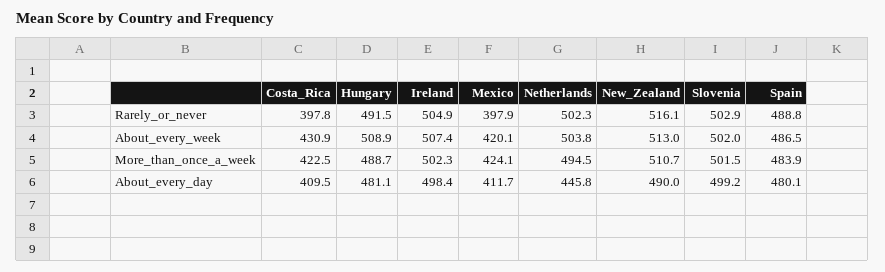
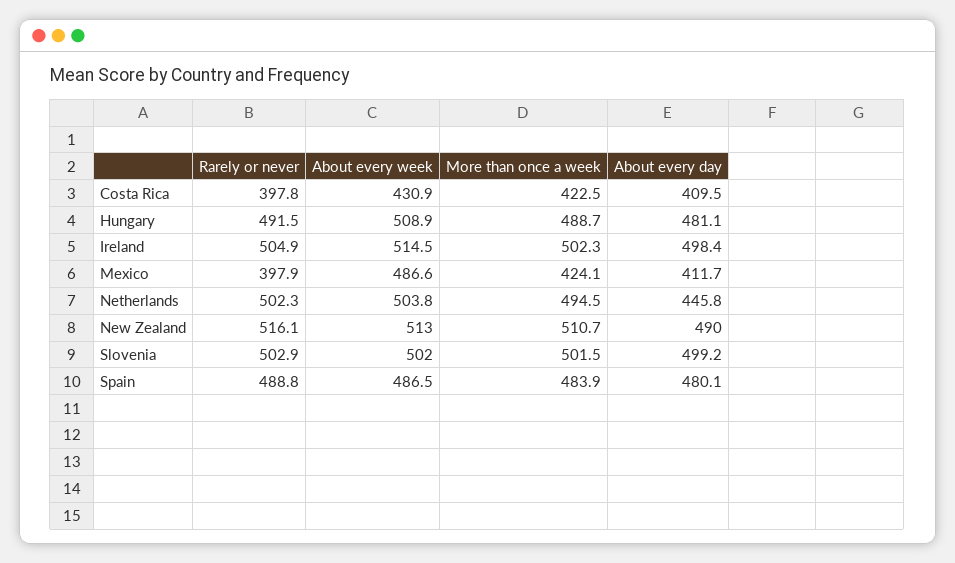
  {
    "Costa_Rica": {
      "Rarely_or_never": 397.8,
      "About_every_week": 430.9,
      "More_than_once_a_week": 422.5,
      "About_every_day": 409.5
    },
    "Hungary": {
      "Rarely_or_never": 491.5,
      "About_every_week": 508.9,
      "More_than_once_a_week": 488.7,
      "About_every_day": 481.1
    },
    "Ireland": {
      "Rarely_or_never": 504.9,
-     "About_every_week": 507.4,
+     "About_every_week": 514.5,
      "More_than_once_a_week": 502.3,
      "About_every_day": 498.4
    },
    "Mexico": {
      "Rarely_or_never": 397.9,
-     "About_every_week": 420.1,
+     "About_every_week": 486.6,
      "More_than_once_a_week": 424.1,
      "About_every_day": 411.7
    },
    "Netherlands": {
      "Rarely_or_never": 502.3,
      "About_every_week": 503.8,
      "More_than_once_a_week": 494.5,
      "About_every_day": 445.8
    },
    "New_Zealand": {
      "Rarely_or_never": 516.1,
      "About_every_week": 513,
      "More_than_once_a_week": 510.7,
      "About_every_day": 490
    },
    "Slovenia": {
      "Rarely_or_never": 502.9,
      "About_every_week": 502,
      "More_than_once_a_week": 501.5,
      "About_every_day": 499.2
    },
    "Spain": {
      "Rarely_or_never": 488.8,
      "About_every_week": 486.5,
      "More_than_once_a_week": 483.9,
      "About_every_day": 480.1
    }
  }

